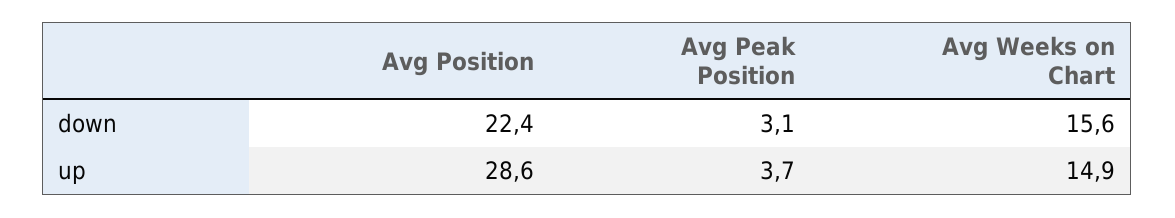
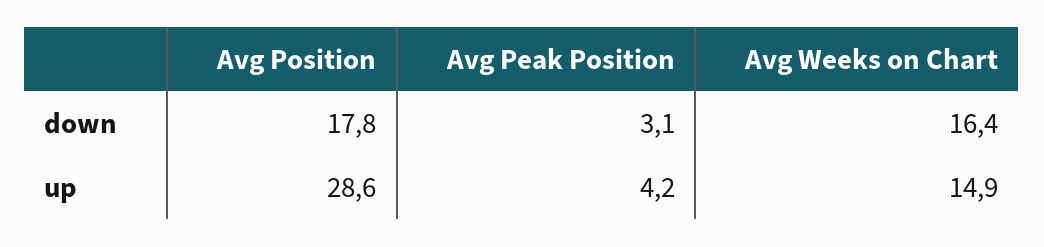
  {
    "Avg Position": {
-     "down": 22.4,
+     "down": 17.8,
      "up": 28.6
    },
    "Avg Peak Position": {
      "down": 3.1,
-     "up": 3.7
+     "up": 4.2
    },
    "Avg Weeks on Chart": {
-     "down": 15.6,
+     "down": 16.4,
      "up": 14.9
    }
  }

